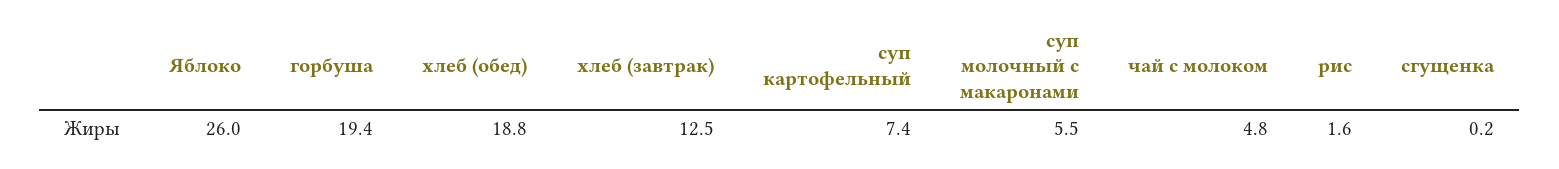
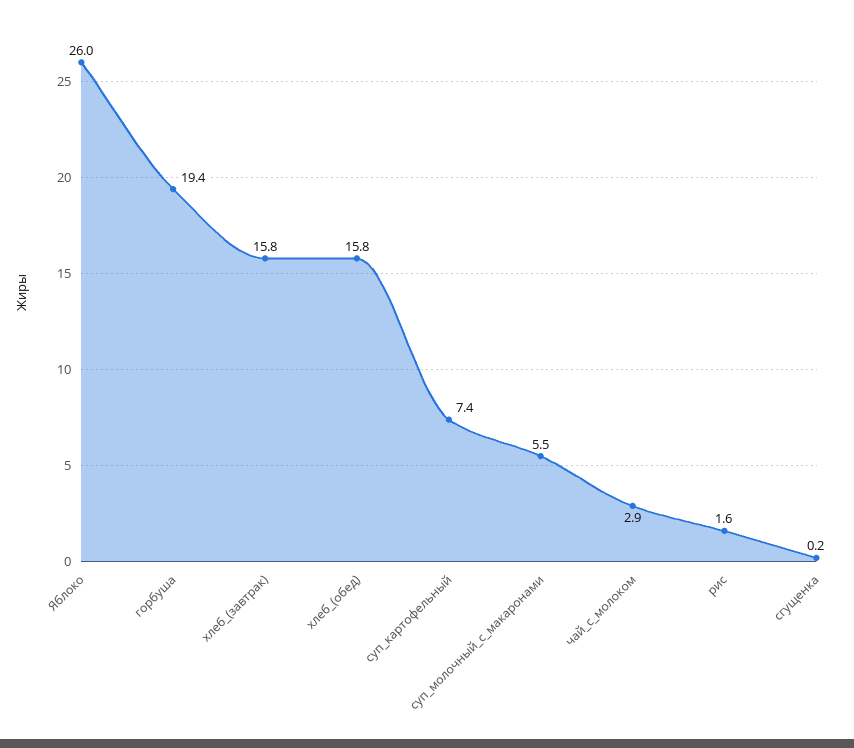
  {
    "Яблоко": 26,
    "горбуша": 19.4,
-   "хлеб (обед)": 18.8,
+   "хлеб (обед)": 15.8,
-   "хлеб (завтрак)": 12.5,
+   "хлеб (завтрак)": 15.8,
    "суп картофельный": 7.4,
    "суп молочный с макаронами": 5.5,
-   "чай с молоком": 4.8,
+   "чай с молоком": 2.9,
    "рис": 1.6,
    "сгущенка": 0.2
  }

